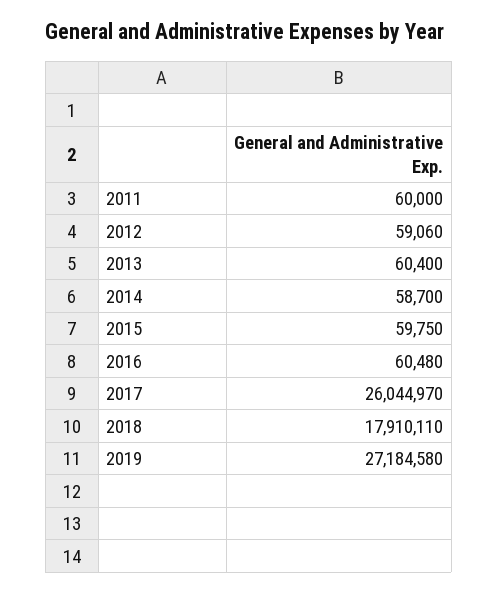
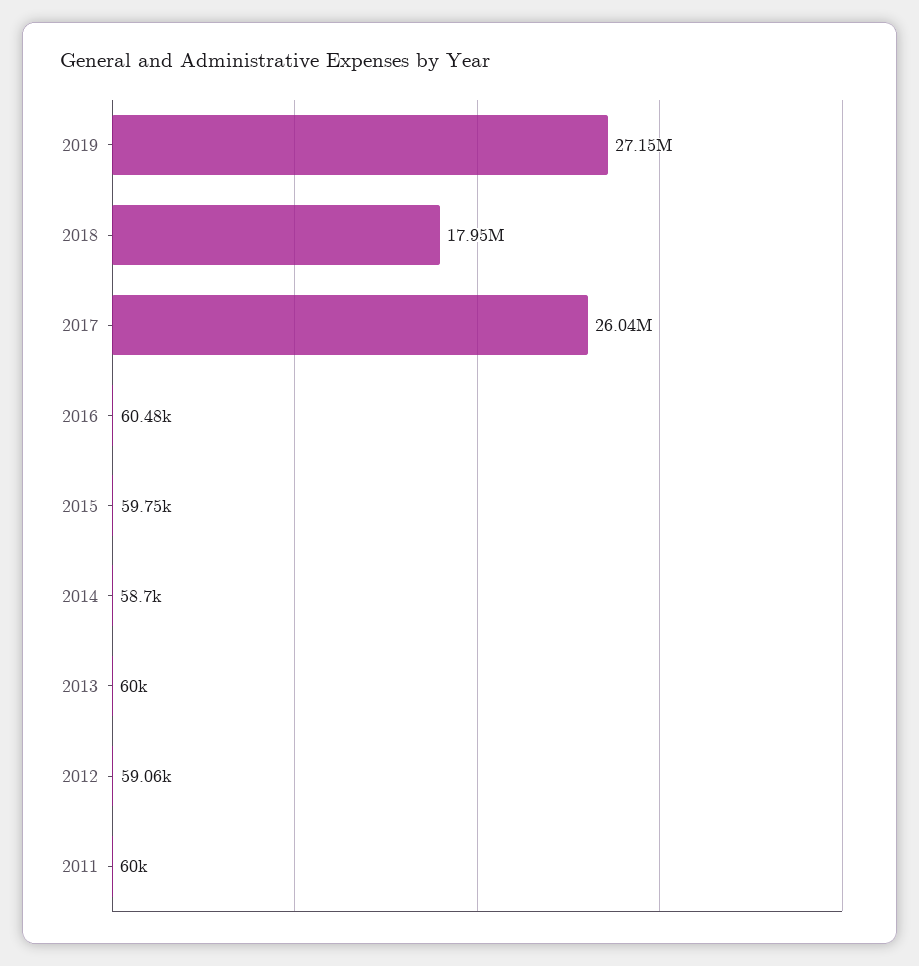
  {
    "2011": 60000,
    "2012": 59060,
-   "2013": 60400,
+   "2013": 60000,
    "2014": 58700,
    "2015": 59750,
    "2016": 60480,
    "2017": 26044970,
-   "2018": 17910110,
+   "2018": 17950000,
-   "2019": 27184580
+   "2019": 27150000
  }

